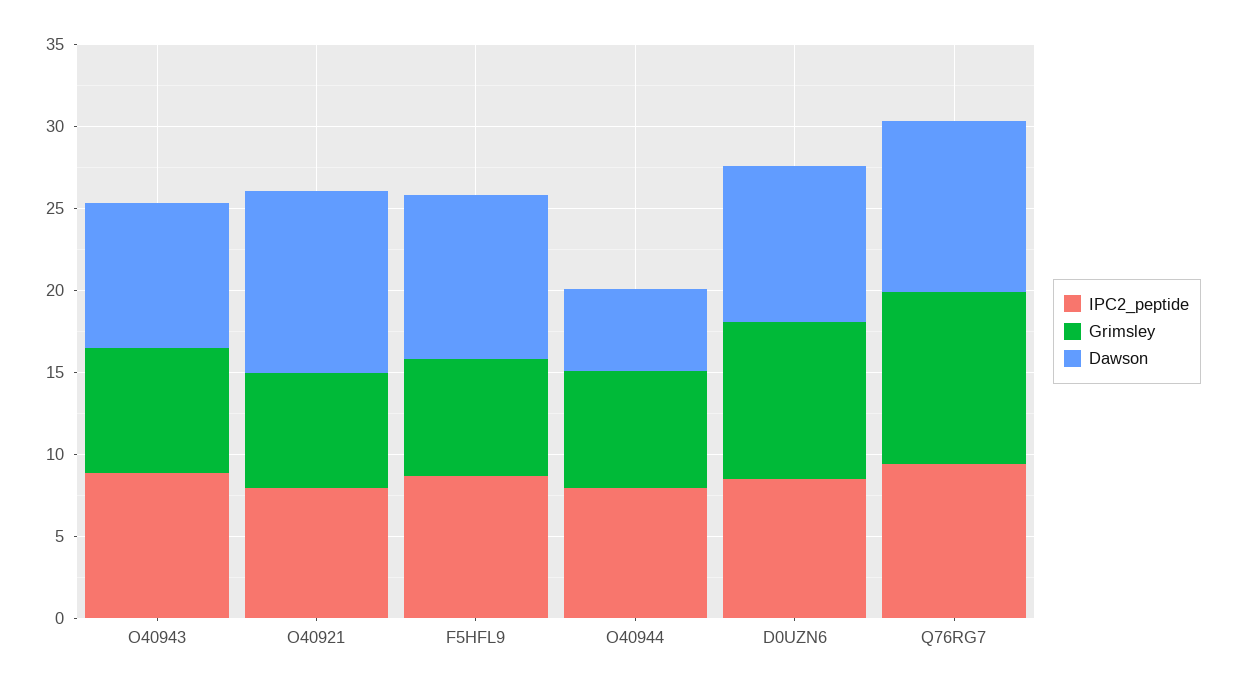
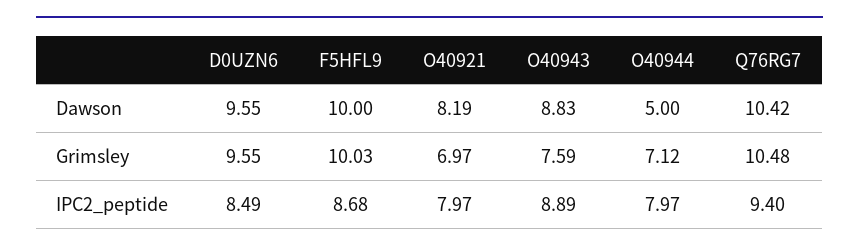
  {
    "IPC2_peptide": {
      "O40943": 8.89,
      "O40921": 7.97,
      "F5HFL9": 8.68,
      "O40944": 7.97,
      "D0UZN6": 8.49,
      "Q76RG7": 9.4
    },
    "Grimsley": {
      "O40943": 7.59,
      "O40921": 6.97,
-     "F5HFL9": 7,
+     "F5HFL9": 10.03,
      "O40944": 7.12,
      "D0UZN6": 9.55,
      "Q76RG7": 10.48
    },
    "Dawson": {
      "O40943": 8.83,
-     "O40921": 11,
+     "O40921": 8.19,
      "F5HFL9": 10,
      "O40944": 5,
      "D0UZN6": 9.55,
      "Q76RG7": 10.42
    }
  }

